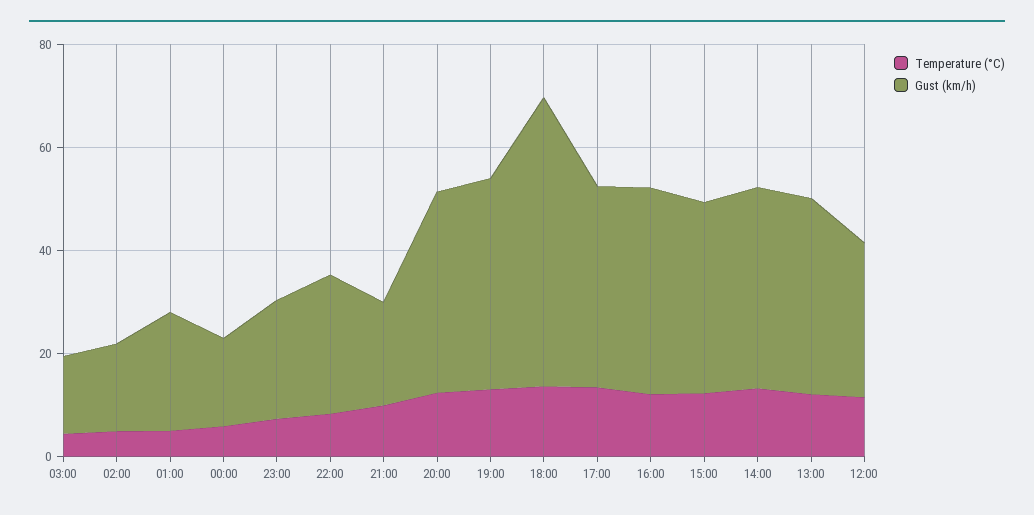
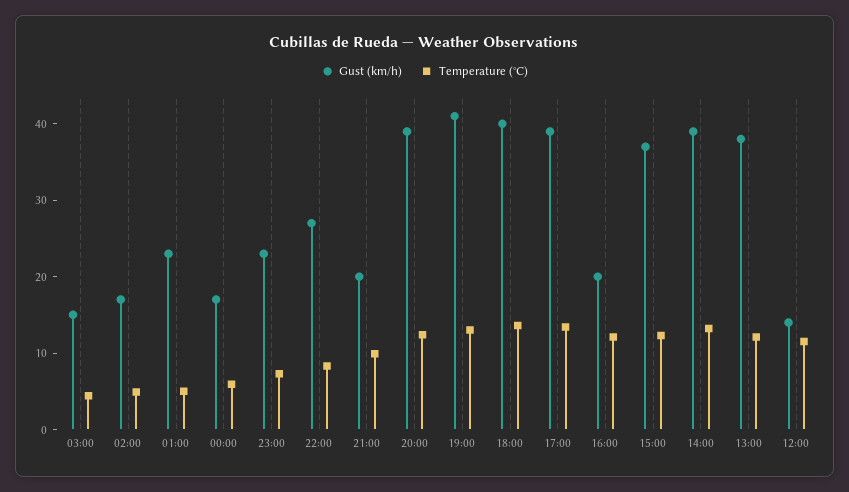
  {
    "Temperature (°C)": {
      "03:00": 4,
      "02:00": 4,
      "01:00": 6,
      "00:00": 6,
      "23:00": 8,
      "22:00": 8,
      "21:00": 10,
      "20:00": 12,
      "19:00": 14,
      "18:00": 14,
      "17:00": 14,
      "16:00": 12,
      "15:00": 12,
      "14:00": 14,
      "13:00": 12,
      "12:00": 12
    },
    "Gust (km/h)": {
      "03:00": 16,
      "02:00": 18,
      "01:00": 24,
      "00:00": 18,
      "23:00": 24,
      "22:00": 28,
      "21:00": 20,
      "20:00": 40,
      "19:00": 42,
-     "18:00": 55,
+     "18:00": 40,
      "17:00": 40,
-     "16:00": 40,
+     "16:00": 20,
      "15:00": 38,
      "14:00": 40,
      "13:00": 38,
-     "12:00": 30
+     "12:00": 14
    }
  }

